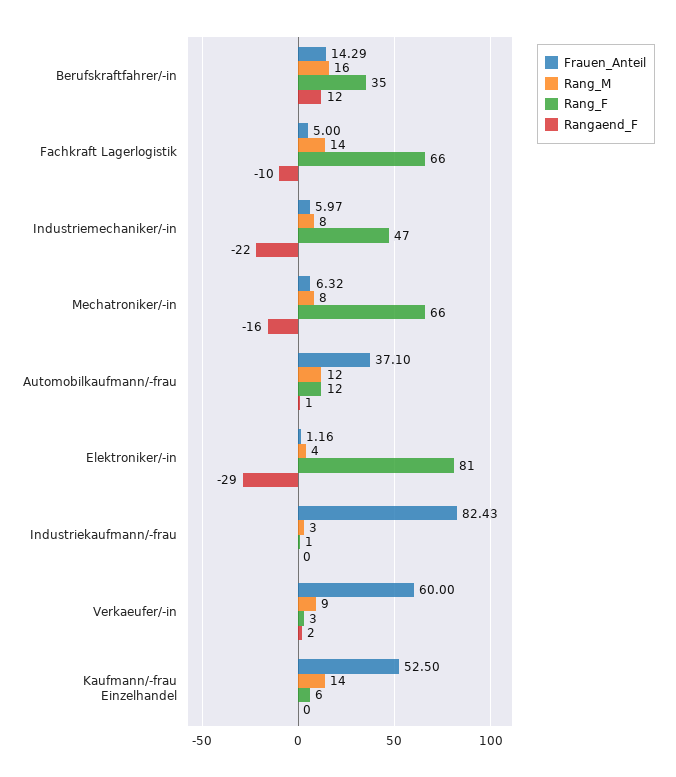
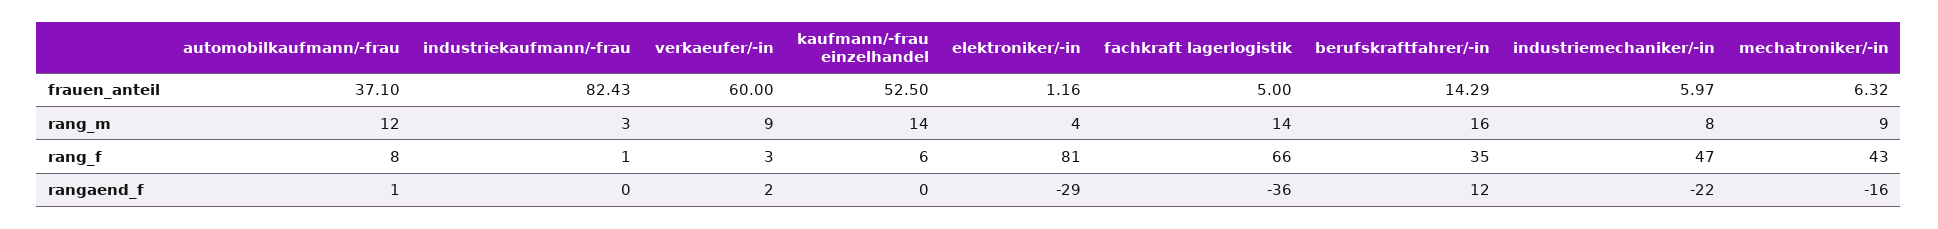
  {
    "Frauen_Anteil": {
      "Berufskraftfahrer/-in": 14.29,
      "Fachkraft Lagerlogistik": 5,
      "Industriemechaniker/-in": 5.97,
      "Mechatroniker/-in": 6.32,
      "Automobilkaufmann/-frau": 37.1,
      "Elektroniker/-in": 1.16,
      "Industriekaufmann/-frau": 82.43,
      "Verkaeufer/-in": 60,
      "Kaufmann/-frau Einzelhandel": 52.5
    },
    "Rang_M": {
      "Berufskraftfahrer/-in": 16,
      "Fachkraft Lagerlogistik": 14,
      "Industriemechaniker/-in": 8,
-     "Mechatroniker/-in": 8,
+     "Mechatroniker/-in": 9,
      "Automobilkaufmann/-frau": 12,
      "Elektroniker/-in": 4,
      "Industriekaufmann/-frau": 3,
      "Verkaeufer/-in": 9,
      "Kaufmann/-frau Einzelhandel": 14
    },
    "Rang_F": {
      "Berufskraftfahrer/-in": 35,
      "Fachkraft Lagerlogistik": 66,
      "Industriemechaniker/-in": 47,
-     "Mechatroniker/-in": 66,
+     "Mechatroniker/-in": 43,
-     "Automobilkaufmann/-frau": 12,
+     "Automobilkaufmann/-frau": 8,
      "Elektroniker/-in": 81,
      "Industriekaufmann/-frau": 1,
      "Verkaeufer/-in": 3,
      "Kaufmann/-frau Einzelhandel": 6
    },
    "Rangaend_F": {
      "Berufskraftfahrer/-in": 12,
-     "Fachkraft Lagerlogistik": -10,
+     "Fachkraft Lagerlogistik": -36,
      "Industriemechaniker/-in": -22,
      "Mechatroniker/-in": -16,
      "Automobilkaufmann/-frau": 1,
      "Elektroniker/-in": -29,
      "Industriekaufmann/-frau": 0,
      "Verkaeufer/-in": 2,
      "Kaufmann/-frau Einzelhandel": 0
    }
  }

